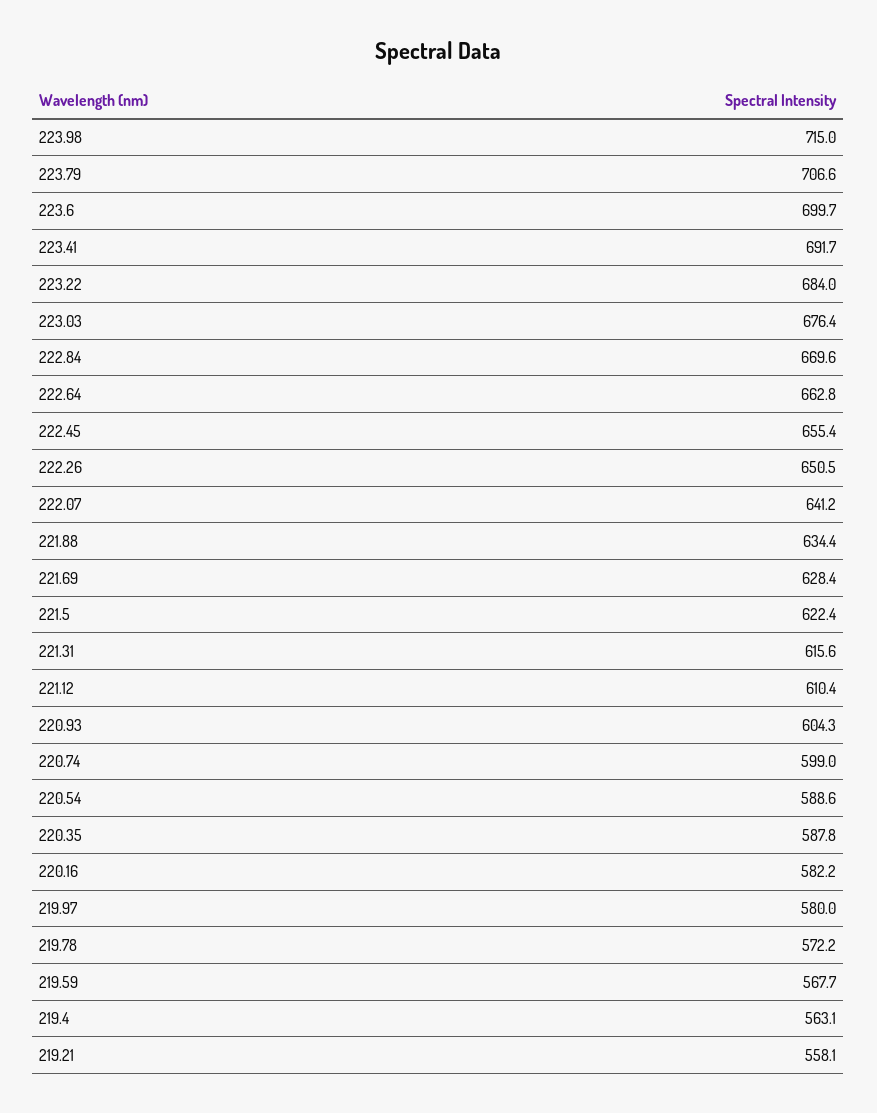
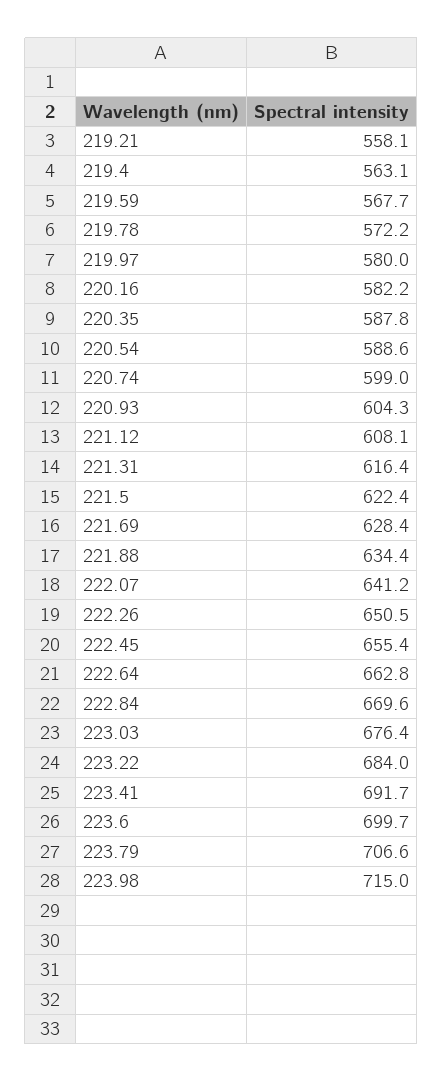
  {
    "223.98": 715,
    "223.79": 706.6,
    "223.6": 699.7,
    "223.41": 691.7,
    "223.22": 684,
    "223.03": 676.4,
    "222.84": 669.6,
    "222.64": 662.8,
    "222.45": 655.4,
    "222.26": 650.5,
    "222.07": 641.2,
    "221.88": 634.4,
    "221.69": 628.4,
    "221.5": 622.4,
-   "221.31": 615.6,
+   "221.31": 616.4,
-   "221.12": 610.4,
+   "221.12": 608.1,
    "220.93": 604.3,
    "220.74": 599,
    "220.54": 588.6,
    "220.35": 587.8,
    "220.16": 582.2,
    "219.97": 580,
    "219.78": 572.2,
    "219.59": 567.7,
    "219.4": 563.1,
    "219.21": 558.1
  }

